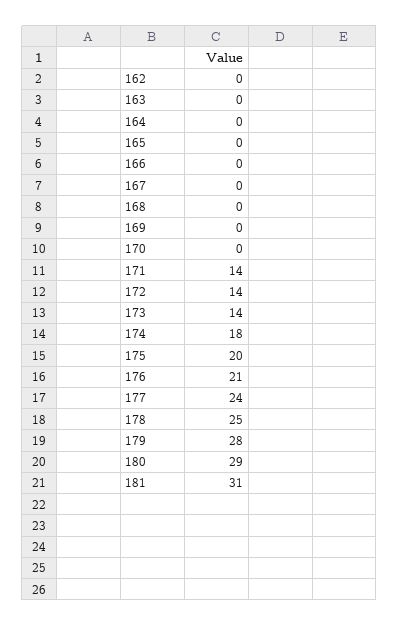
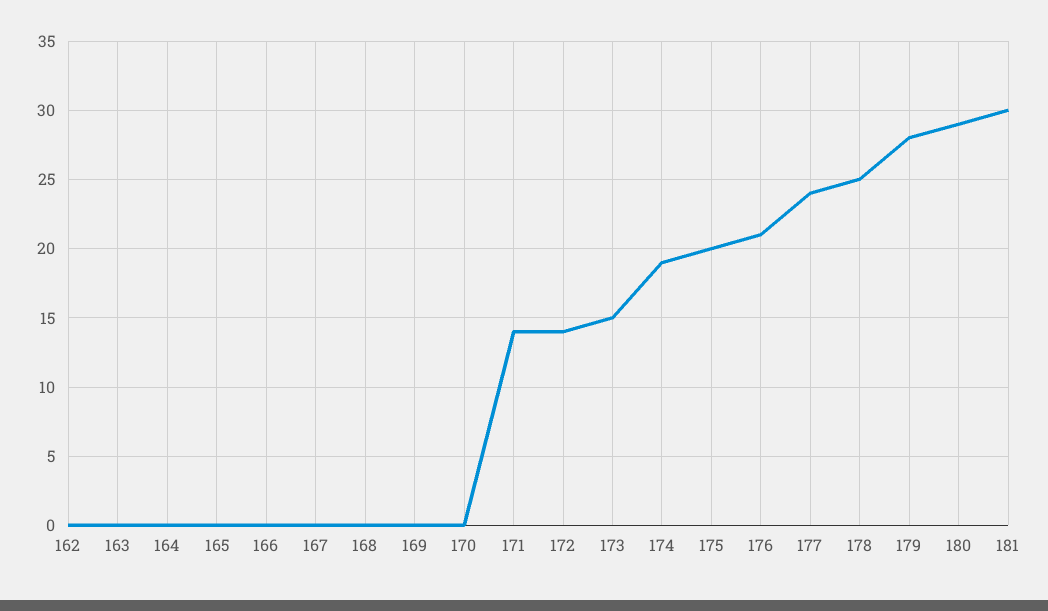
  {
    "162": 0,
    "163": 0,
    "164": 0,
    "165": 0,
    "166": 0,
    "167": 0,
    "168": 0,
    "169": 0,
    "170": 0,
    "171": 14,
    "172": 14,
-   "173": 14,
+   "173": 15,
-   "174": 18,
+   "174": 19,
    "175": 20,
    "176": 21,
    "177": 24,
    "178": 25,
    "179": 28,
    "180": 29,
-   "181": 31
+   "181": 30
  }

